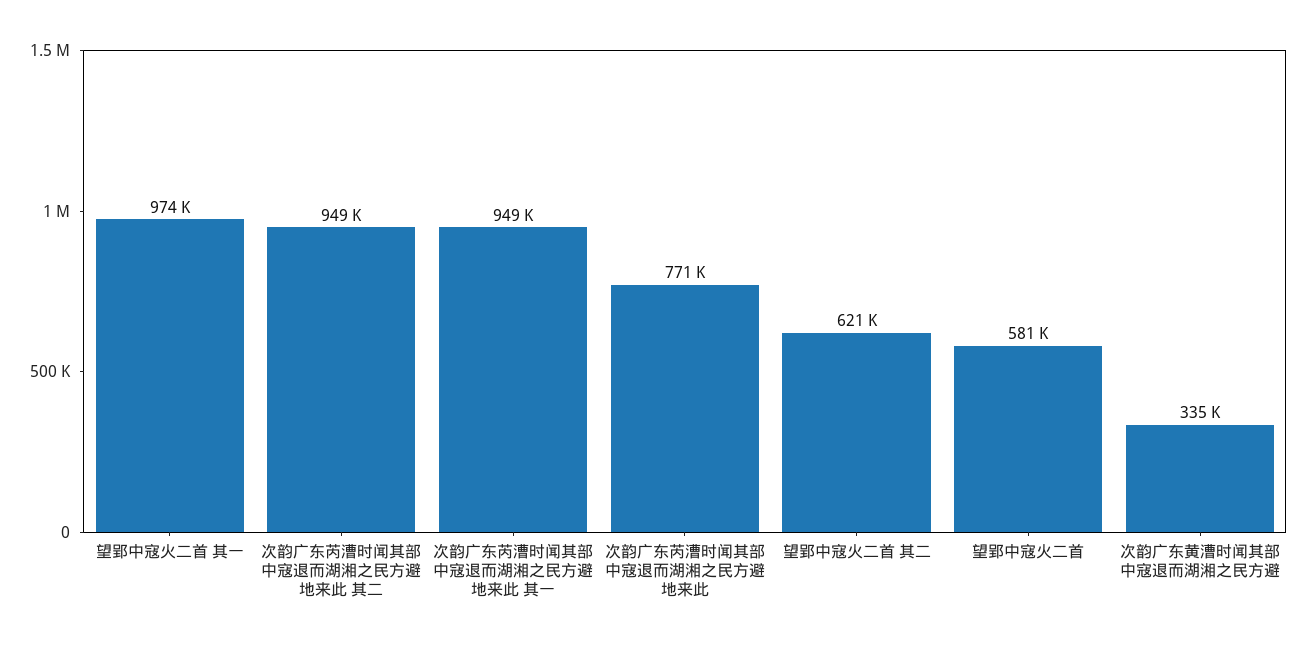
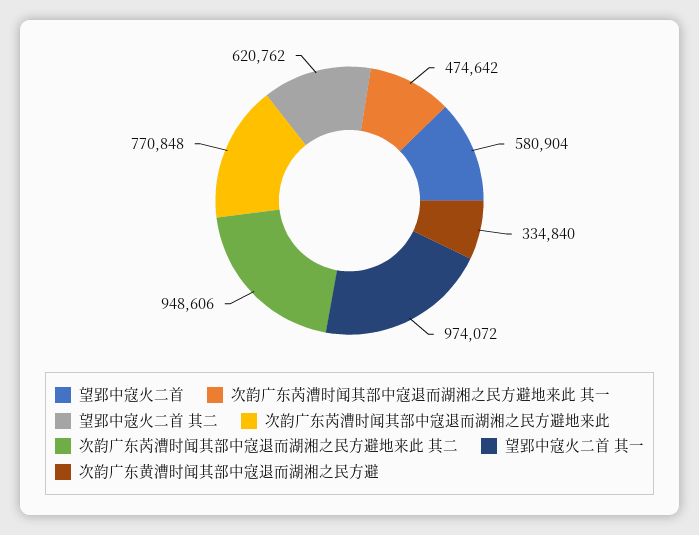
  {
    "望郢中寇火二首 其一": 974072,
    "次韵广东芮漕时闻其部中寇退而湖湘之民方避地来此 其二": 948606,
-   "次韵广东芮漕时闻其部中寇退而湖湘之民方避地来此 其一": 949000,
+   "次韵广东芮漕时闻其部中寇退而湖湘之民方避地来此 其一": 474642,
    "次韵广东芮漕时闻其部中寇退而湖湘之民方避地来此": 770848,
    "望郢中寇火二首 其二": 620762,
    "望郢中寇火二首": 580904,
    "次韵广东黄漕时闻其部中寇退而湖湘之民方避": 334840
  }

